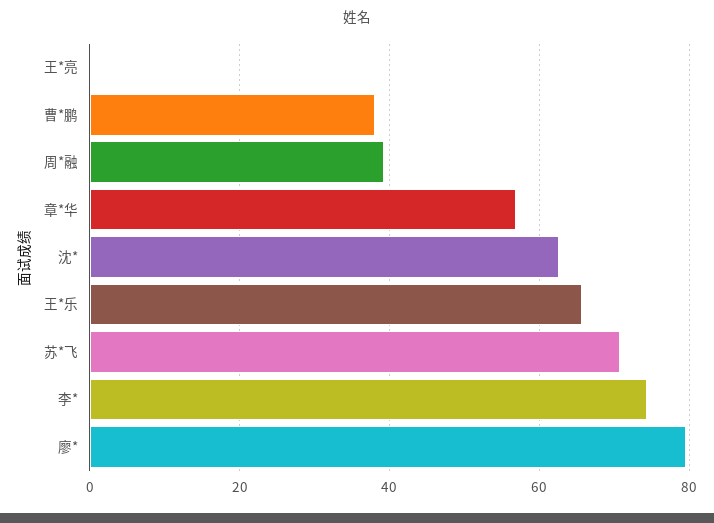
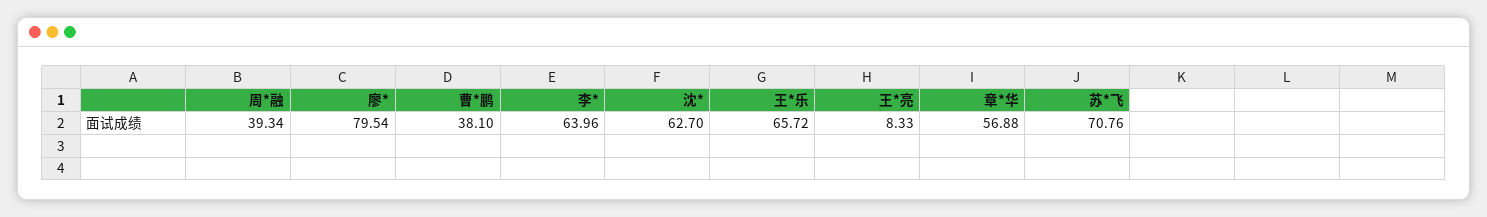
  {
-   "王*亮": 0,
+   "王*亮": 8.33,
    "曹*鹏": 38.1,
    "周*融": 39.34,
    "章*华": 56.88,
    "沈*": 62.7,
    "王*乐": 65.72,
    "苏*飞": 70.76,
-   "李*": 74,
+   "李*": 63.96,
    "廖*": 79.54
  }

